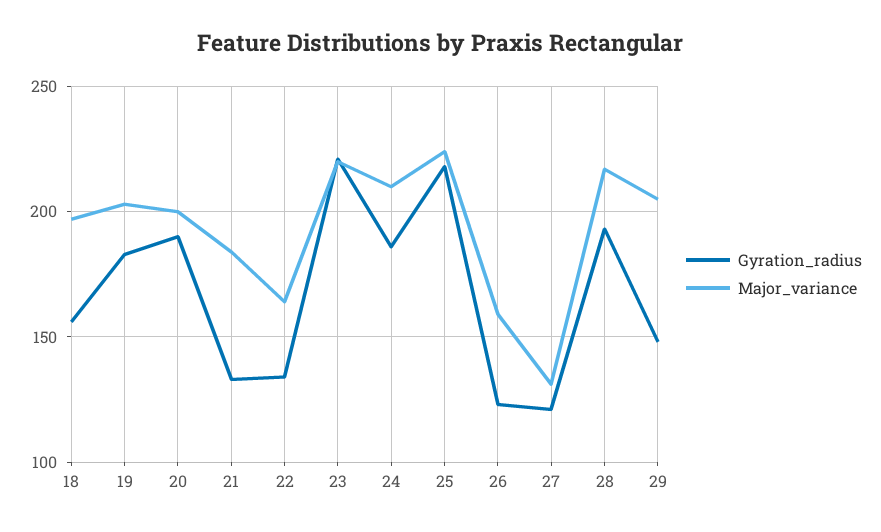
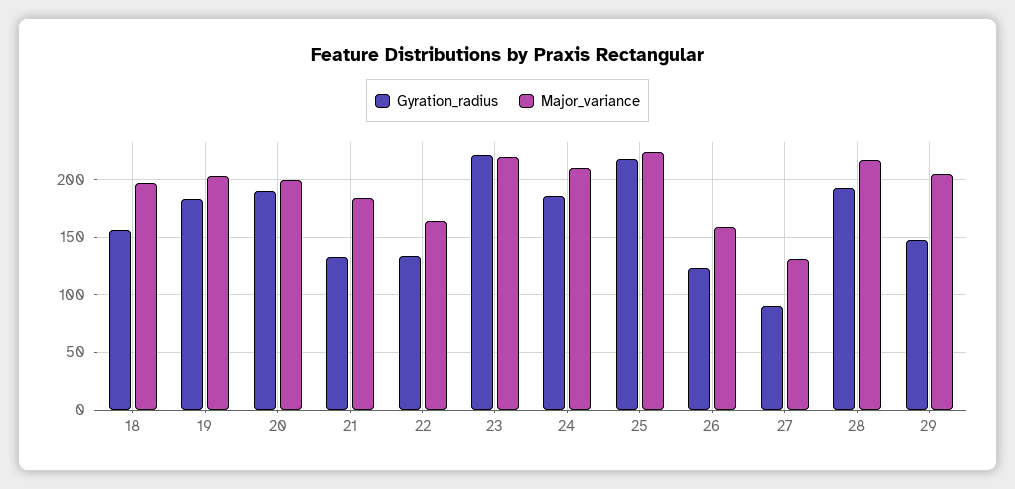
  {
    "Gyration_radius": {
      "18": 155,
      "19": 185,
      "20": 190,
      "21": 135,
      "22": 135,
      "23": 220,
      "24": 185,
      "25": 220,
      "26": 125,
-     "27": 120,
+     "27": 90,
      "28": 195,
      "29": 150
    },
    "Major_variance": {
      "18": 195,
      "19": 205,
      "20": 200,
      "21": 185,
      "22": 165,
      "23": 220,
      "24": 210,
      "25": 225,
      "26": 160,
      "27": 130,
      "28": 215,
      "29": 205
    }
  }

